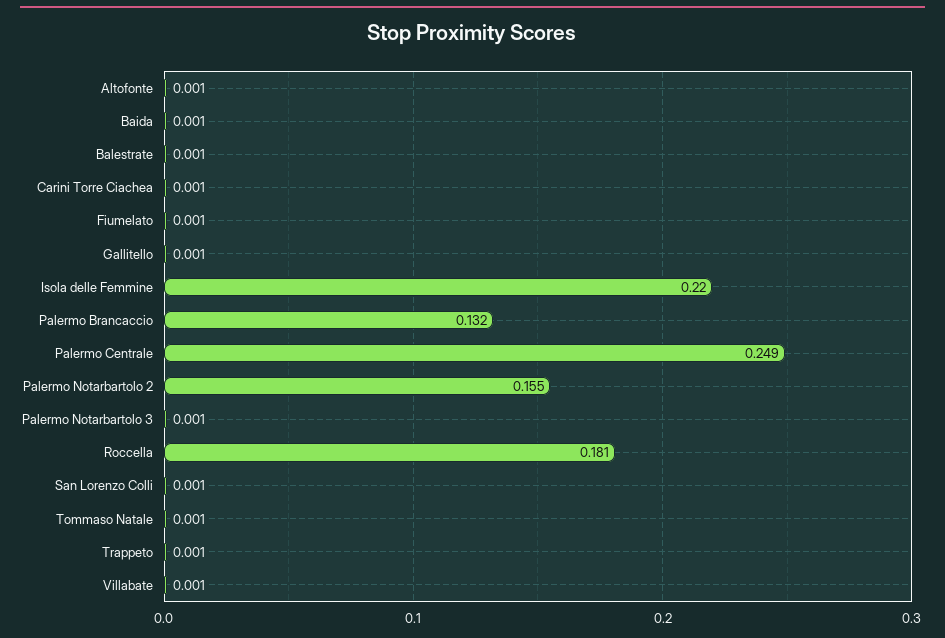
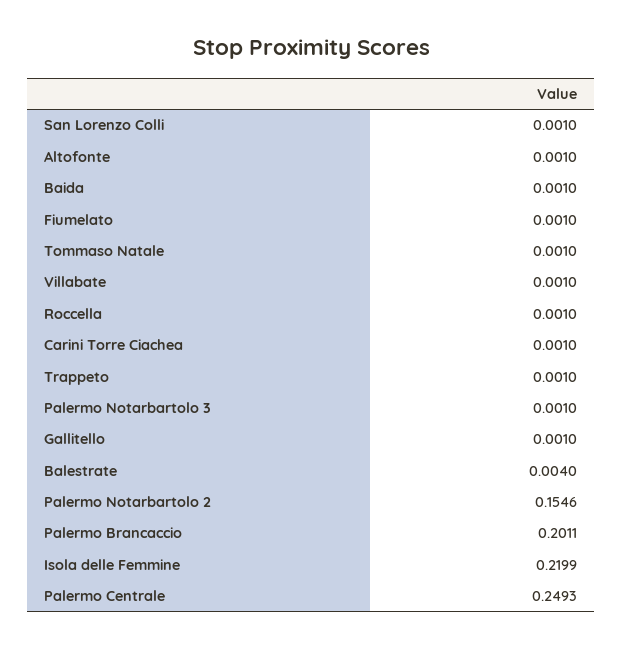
  {
    "Altofonte": 0.001,
    "Baida": 0.001,
-   "Balestrate": 0.001,
+   "Balestrate": 0.004,
    "Carini Torre Ciachea": 0.001,
    "Fiumelato": 0.001,
    "Gallitello": 0.001,
    "Isola delle Femmine": 0.2199,
-   "Palermo Brancaccio": 0.132,
+   "Palermo Brancaccio": 0.2011,
    "Palermo Centrale": 0.2493,
    "Palermo Notarbartolo 2": 0.1546,
    "Palermo Notarbartolo 3": 0.001,
-   "Roccella": 0.181,
+   "Roccella": 0.001,
    "San Lorenzo Colli": 0.001,
    "Tommaso Natale": 0.001,
    "Trappeto": 0.001,
    "Villabate": 0.001
  }

